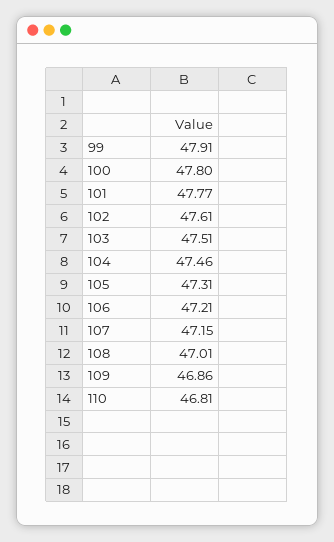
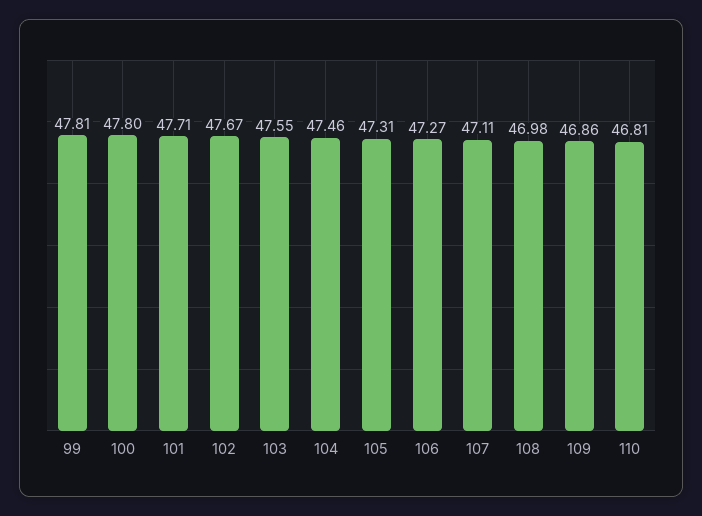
  {
-   "99": 47.91,
+   "99": 47.81,
    "100": 47.8,
-   "101": 47.77,
+   "101": 47.71,
-   "102": 47.61,
+   "102": 47.67,
-   "103": 47.51,
+   "103": 47.55,
    "104": 47.46,
    "105": 47.31,
-   "106": 47.21,
+   "106": 47.27,
-   "107": 47.15,
+   "107": 47.11,
-   "108": 47.01,
+   "108": 46.98,
    "109": 46.86,
    "110": 46.81
  }

